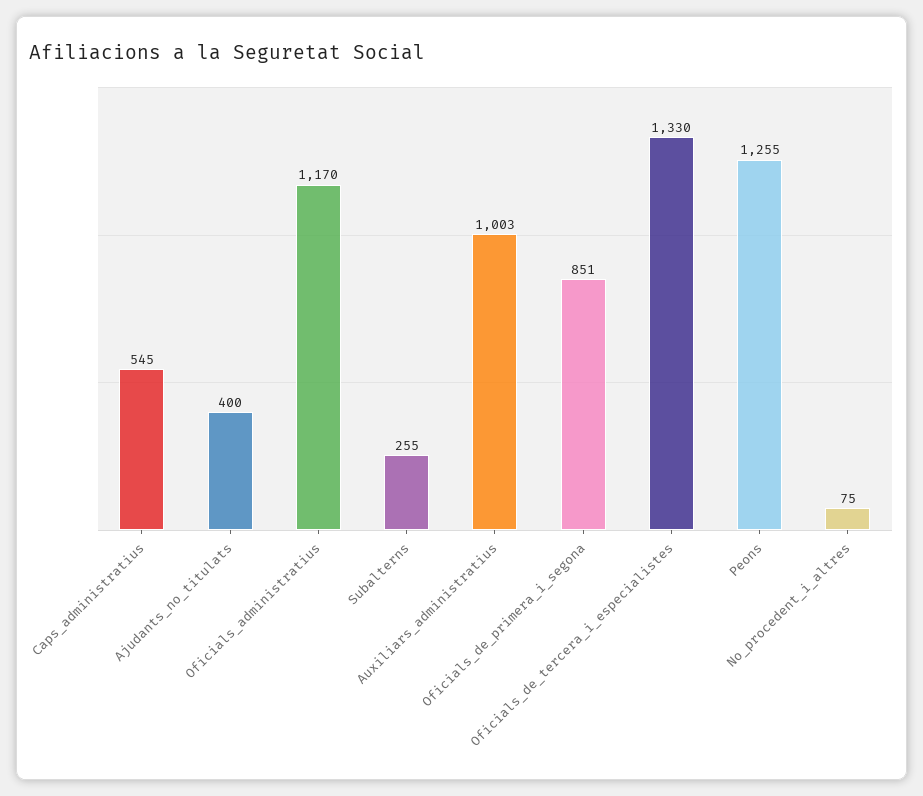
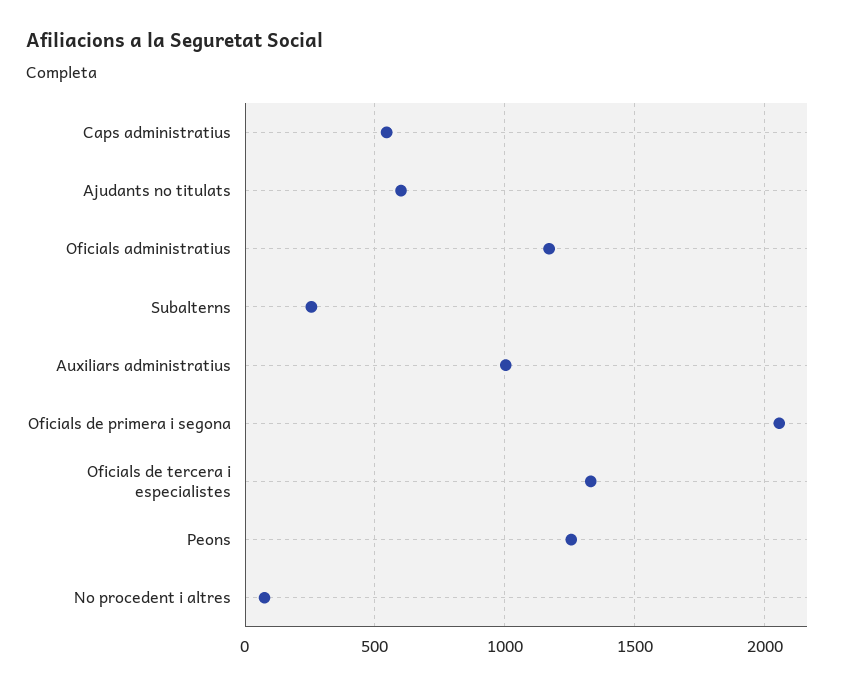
  {
    "Caps_administratius": 545,
-   "Ajudants_no_titulats": 400,
+   "Ajudants_no_titulats": 600,
    "Oficials_administratius": 1170,
    "Subalterns": 255,
    "Auxiliars_administratius": 1003,
-   "Oficials_de_primera_i_segona": 851,
+   "Oficials_de_primera_i_segona": 2050,
    "Oficials_de_tercera_i_especialistes": 1330,
    "Peons": 1255,
    "No_procedent_i_altres": 75
  }

